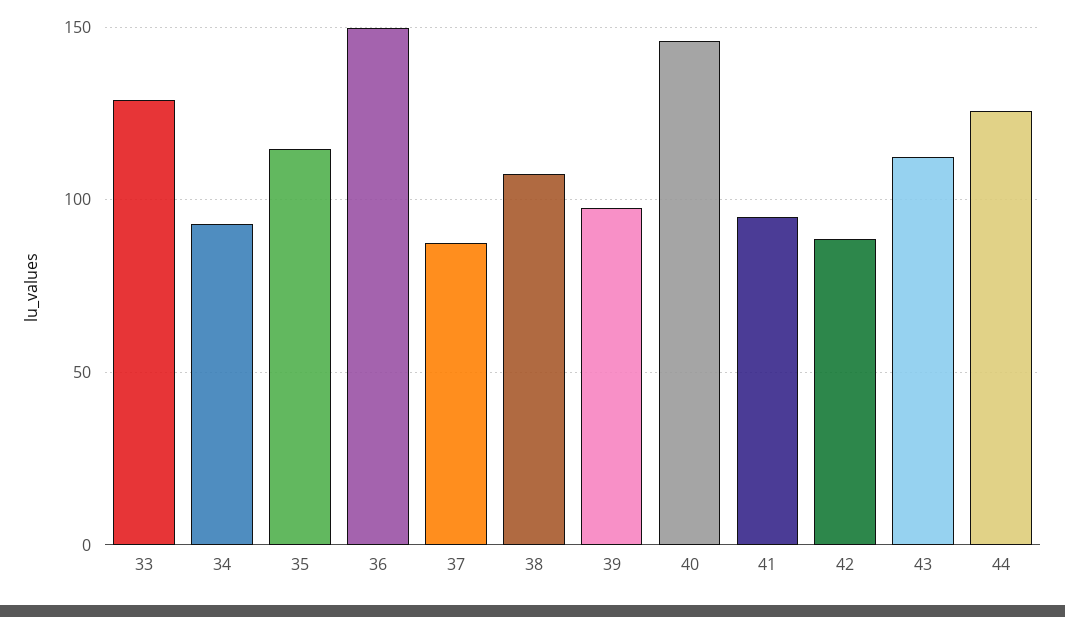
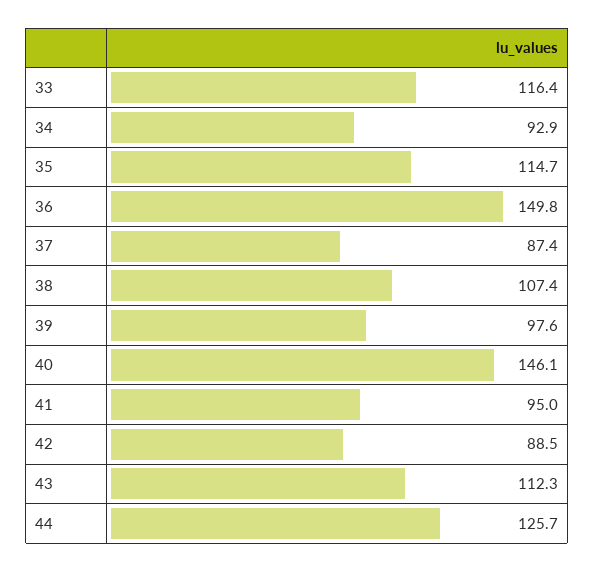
  {
-   "33": 130,
+   "33": 116.4,
    "34": 92.9,
    "35": 114.7,
    "36": 149.8,
    "37": 87.4,
    "38": 107.4,
    "39": 97.6,
    "40": 146.1,
    "41": 95,
    "42": 88.5,
    "43": 112.3,
    "44": 125.7
  }

